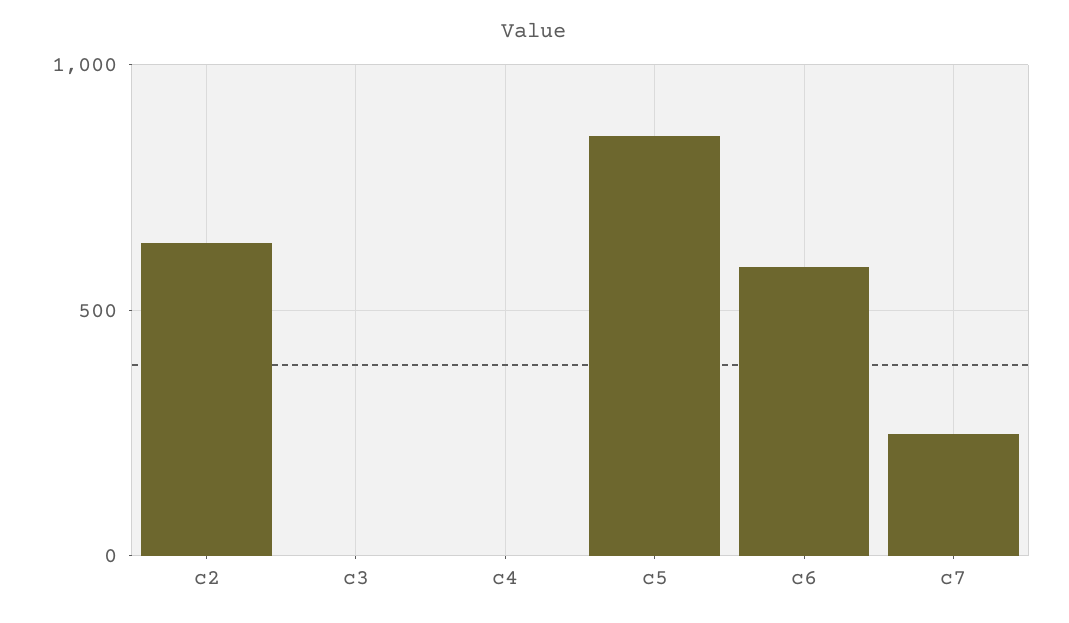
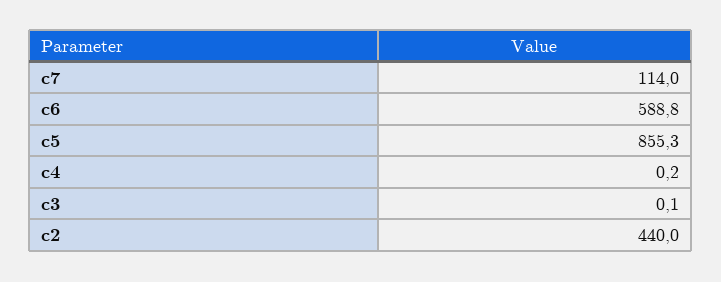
  {
-   "c2": 650,
+   "c2": 440,
    "c3": 0.1,
    "c4": 0.2,
    "c5": 855.3,
    "c6": 588.8,
-   "c7": 250
+   "c7": 114
  }

